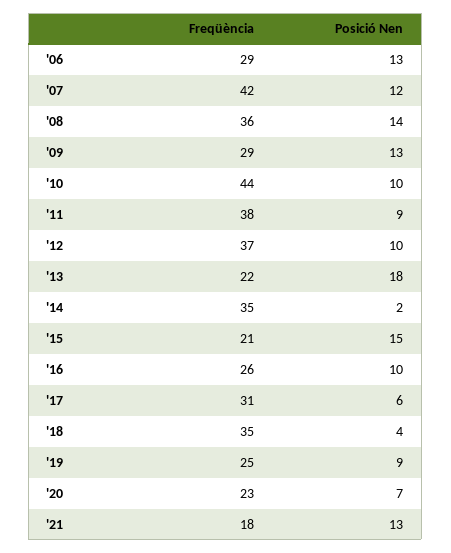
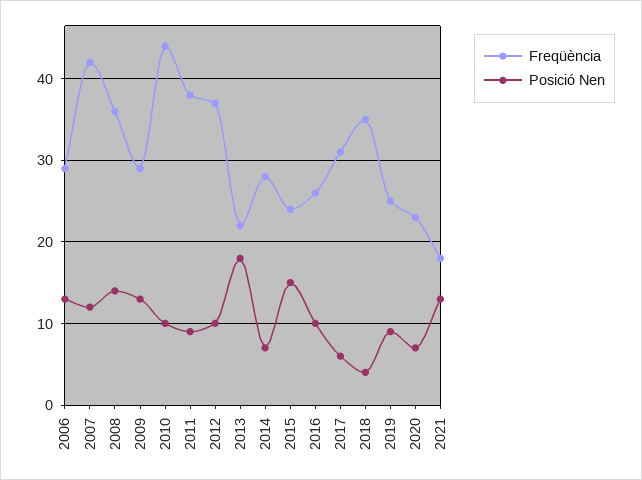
  {
    "Freqüència": {
      "'06": 29,
      "'07": 42,
      "'08": 36,
      "'09": 29,
      "'10": 44,
      "'11": 38,
      "'12": 37,
      "'13": 22,
-     "'14": 35,
+     "'14": 28,
-     "'15": 21,
+     "'15": 24,
      "'16": 26,
      "'17": 31,
      "'18": 35,
      "'19": 25,
      "'20": 23,
      "'21": 18
    },
    "Posició Nen": {
      "'06": 13,
      "'07": 12,
      "'08": 14,
      "'09": 13,
      "'10": 10,
      "'11": 9,
      "'12": 10,
      "'13": 18,
-     "'14": 2,
+     "'14": 7,
      "'15": 15,
      "'16": 10,
      "'17": 6,
      "'18": 4,
      "'19": 9,
      "'20": 7,
      "'21": 13
    }
  }

